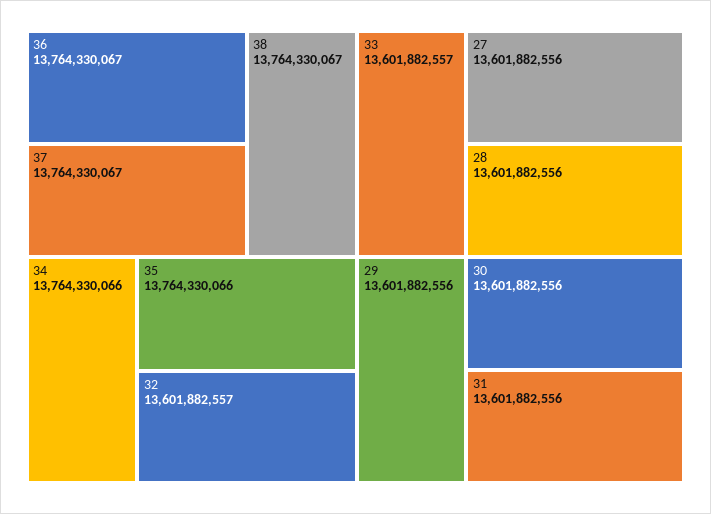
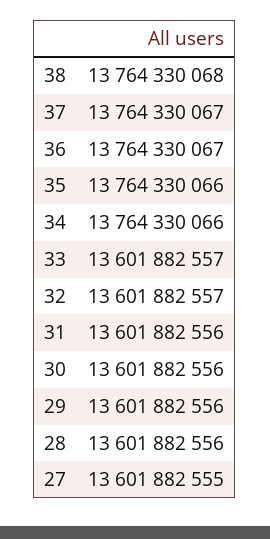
  {
    "36": 13764330067,
    "37": 13764330067,
-   "38": 13764330067,
+   "38": 13764330068,
    "34": 13764330066,
    "35": 13764330066,
    "32": 13601882557,
    "33": 13601882557,
-   "27": 13601882556,
+   "27": 13601882555,
    "28": 13601882556,
    "29": 13601882556,
    "30": 13601882556,
    "31": 13601882556
  }

